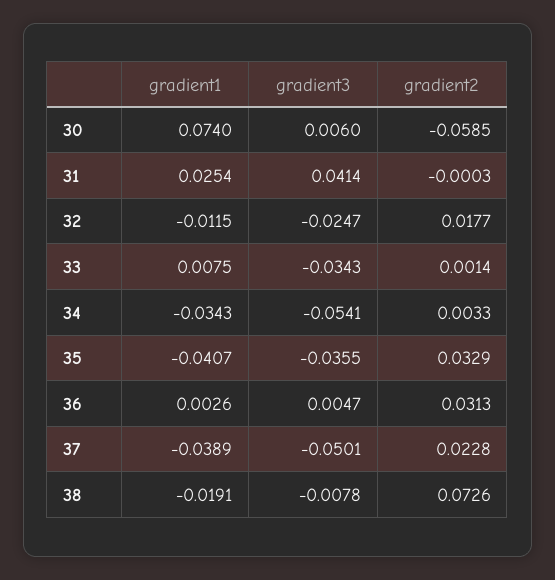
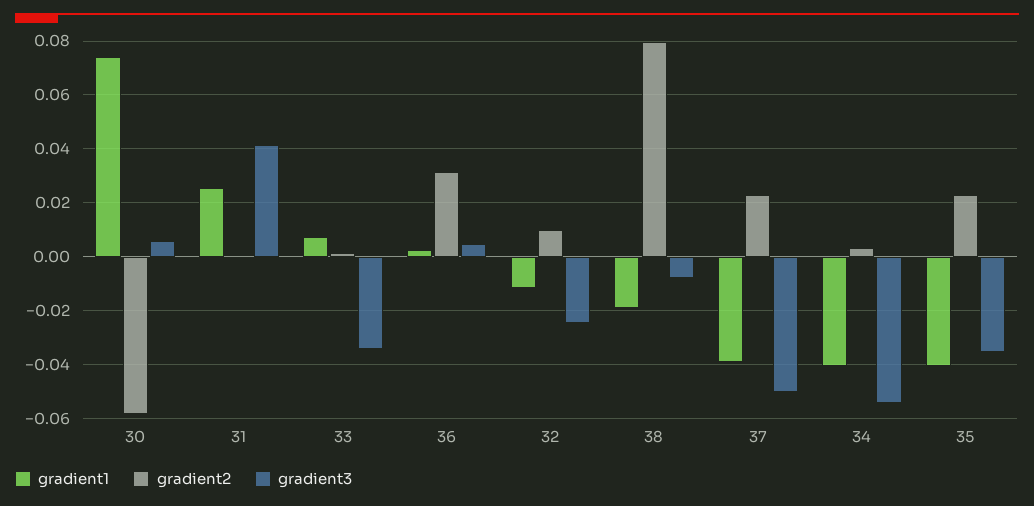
  {
    "gradient1": {
      "30": 0.074,
      "31": 0.0254,
      "32": -0.0115,
      "33": 0.0075,
-     "34": -0.0343,
+     "34": -0.04,
      "35": -0.0407,
      "36": 0.0026,
      "37": -0.0389,
      "38": -0.0191
    },
    "gradient3": {
      "30": 0.006,
      "31": 0.0414,
      "32": -0.0247,
      "33": -0.0343,
      "34": -0.0541,
      "35": -0.0355,
      "36": 0.0047,
      "37": -0.0501,
      "38": -0.0078
    },
    "gradient2": {
      "30": -0.0585,
      "31": -0.0003,
-     "32": 0.0177,
+     "32": 0.01,
      "33": 0.0014,
      "34": 0.0033,
-     "35": 0.0329,
+     "35": 0.0225,
      "36": 0.0313,
      "37": 0.0228,
-     "38": 0.0726
+     "38": 0.08
    }
  }

